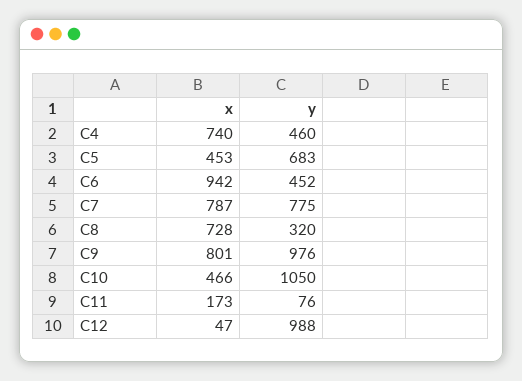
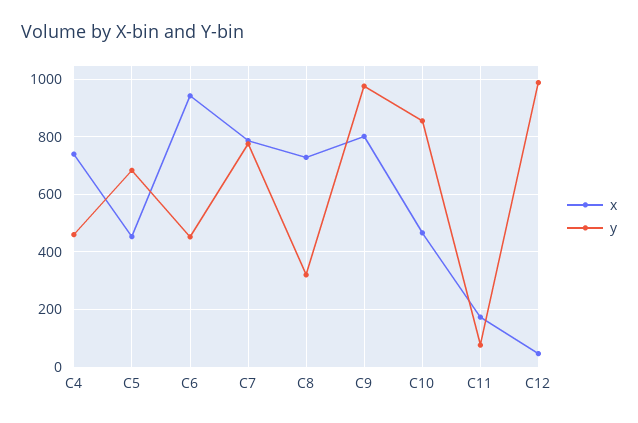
  {
    "x": {
      "C4": 740,
      "C5": 453,
      "C6": 942,
      "C7": 787,
      "C8": 728,
      "C9": 801,
      "C10": 466,
      "C11": 173,
      "C12": 47
    },
    "y": {
      "C4": 460,
      "C5": 683,
      "C6": 452,
      "C7": 775,
      "C8": 320,
      "C9": 976,
-     "C10": 1050,
+     "C10": 850,
      "C11": 76,
      "C12": 988
    }
  }

